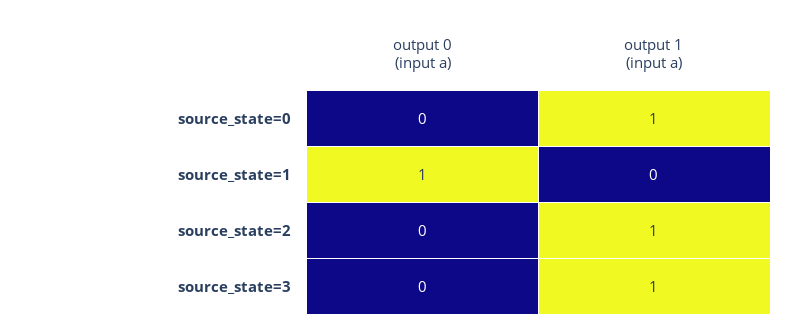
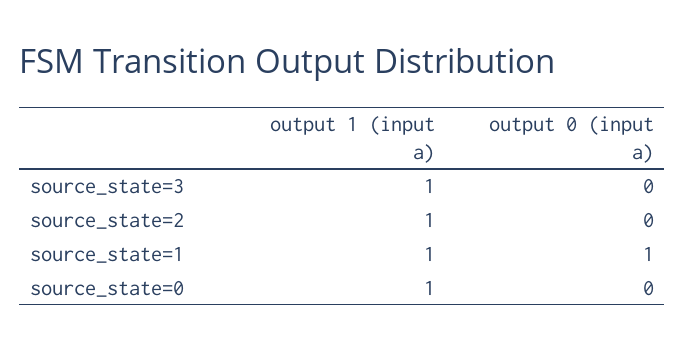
  {
    "output 0 (input a)": {
      "source_state=0": 0,
      "source_state=1": 1,
      "source_state=2": 0,
      "source_state=3": 0
    },
    "output 1 (input a)": {
      "source_state=0": 1,
-     "source_state=1": 0,
+     "source_state=1": 1,
      "source_state=2": 1,
      "source_state=3": 1
    }
  }

